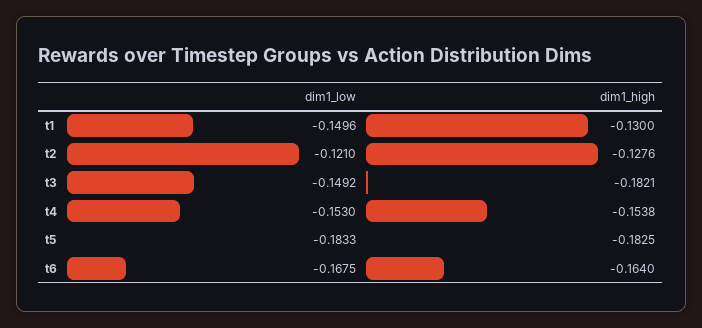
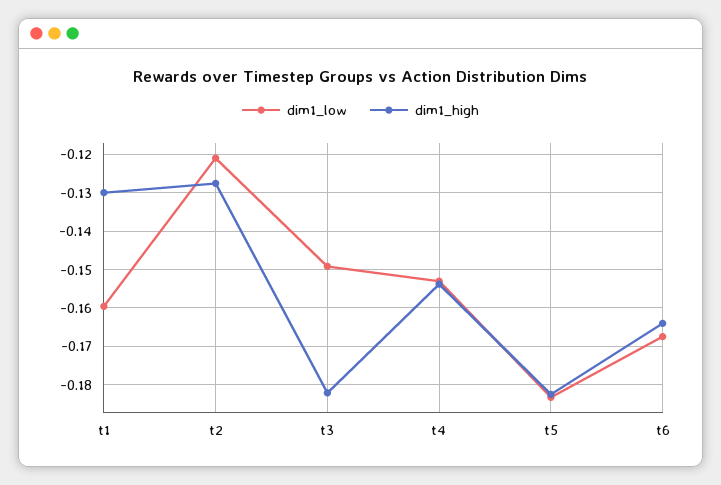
  {
    "dim1_low": {
-     "t1": -0.1496,
+     "t1": -0.16,
      "t2": -0.121,
      "t3": -0.1492,
      "t4": -0.153,
      "t5": -0.1833,
      "t6": -0.1675
    },
    "dim1_high": {
      "t1": -0.13,
      "t2": -0.1276,
      "t3": -0.1821,
      "t4": -0.1538,
      "t5": -0.1825,
      "t6": -0.164
    }
  }

